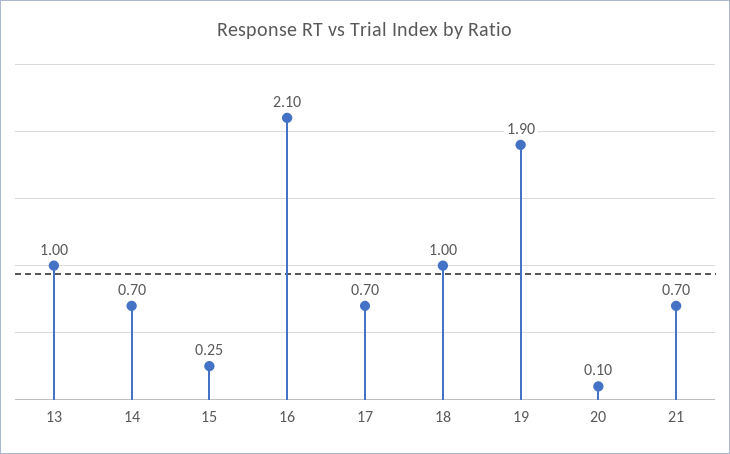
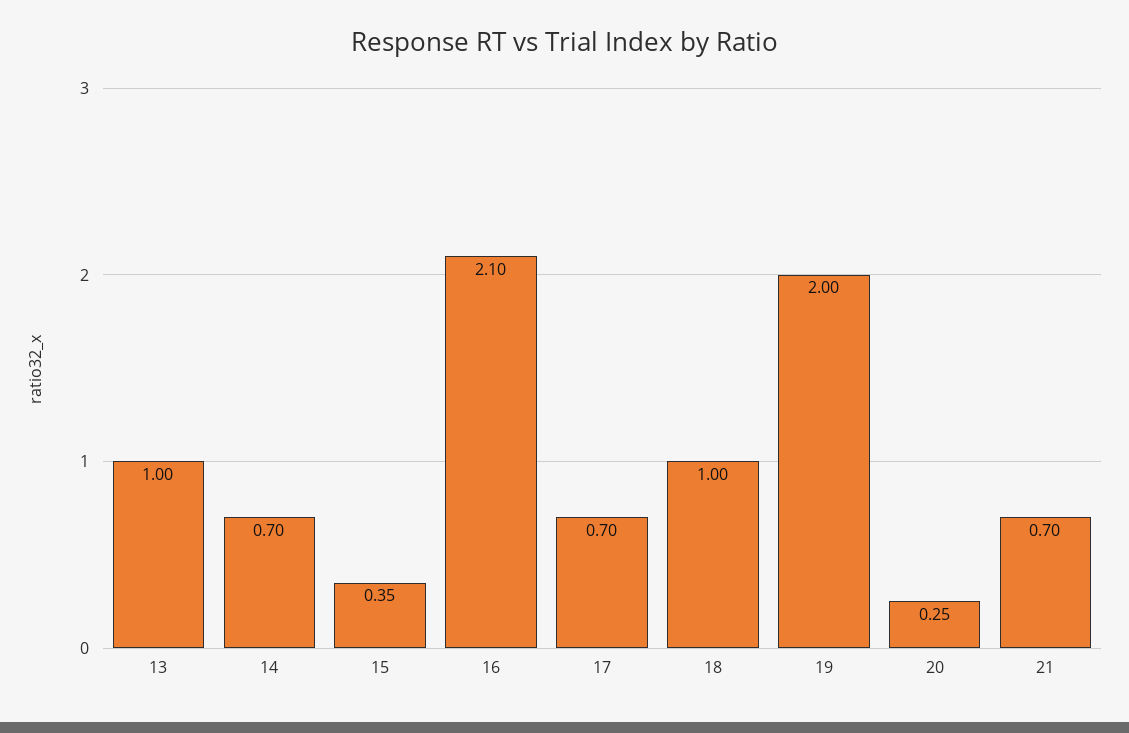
  {
    "13": 1,
    "14": 0.7,
-   "15": 0.25,
+   "15": 0.35,
    "16": 2.1,
    "17": 0.7,
    "18": 1,
-   "19": 1.9,
+   "19": 2,
-   "20": 0.1,
+   "20": 0.25,
    "21": 0.7
  }

